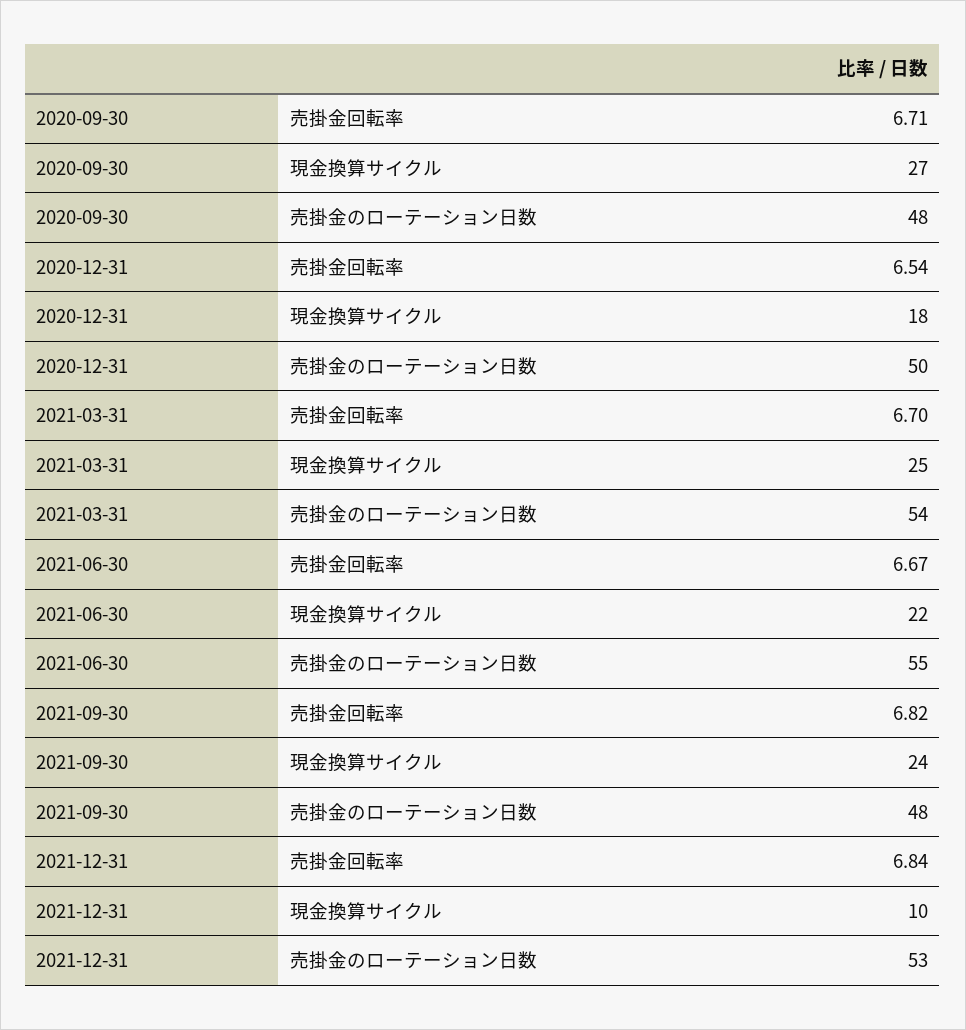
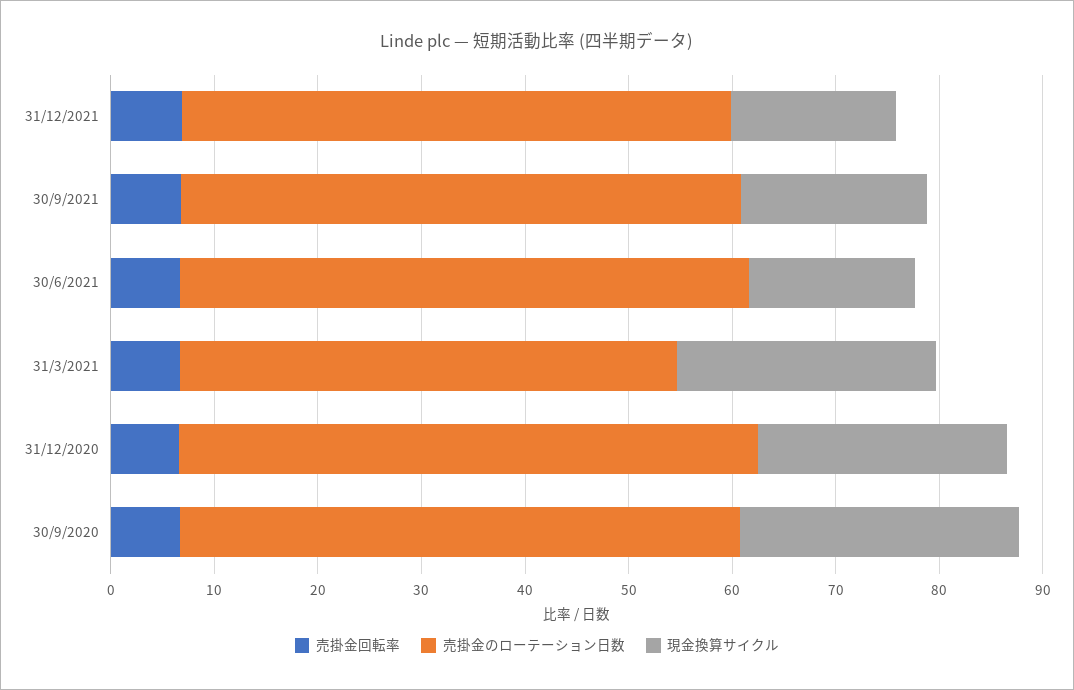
  {
    "売掛金回転率": {
      "2020-09-30": 6.71,
      "2020-12-31": 6.54,
      "2021-03-31": 6.7,
      "2021-06-30": 6.67,
      "2021-09-30": 6.82,
      "2021-12-31": 6.84
    },
    "現金換算サイクル": {
      "2020-09-30": 27,
-     "2020-12-31": 18,
+     "2020-12-31": 24,
      "2021-03-31": 25,
-     "2021-06-30": 22,
+     "2021-06-30": 16,
-     "2021-09-30": 24,
+     "2021-09-30": 18,
-     "2021-12-31": 10
+     "2021-12-31": 16
    },
    "売掛金のローテーション日数": {
-     "2020-09-30": 48,
+     "2020-09-30": 54,
-     "2020-12-31": 50,
+     "2020-12-31": 56,
-     "2021-03-31": 54,
+     "2021-03-31": 48,
      "2021-06-30": 55,
-     "2021-09-30": 48,
+     "2021-09-30": 54,
      "2021-12-31": 53
    }
  }

